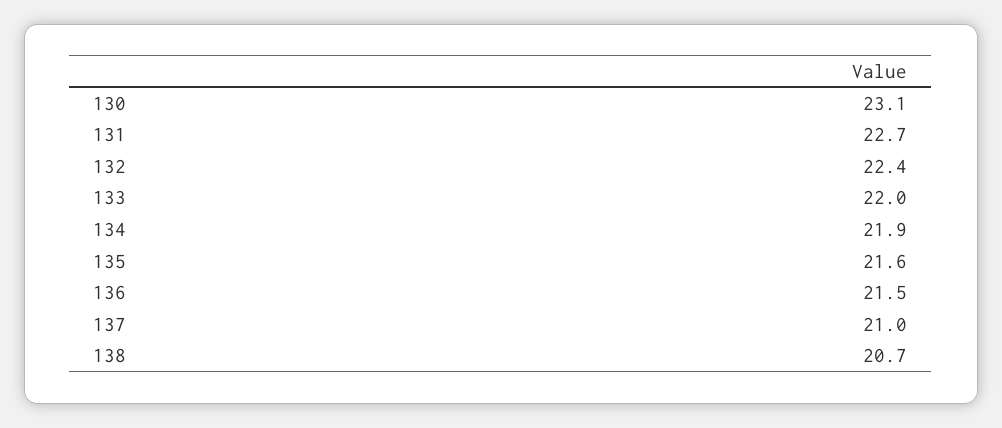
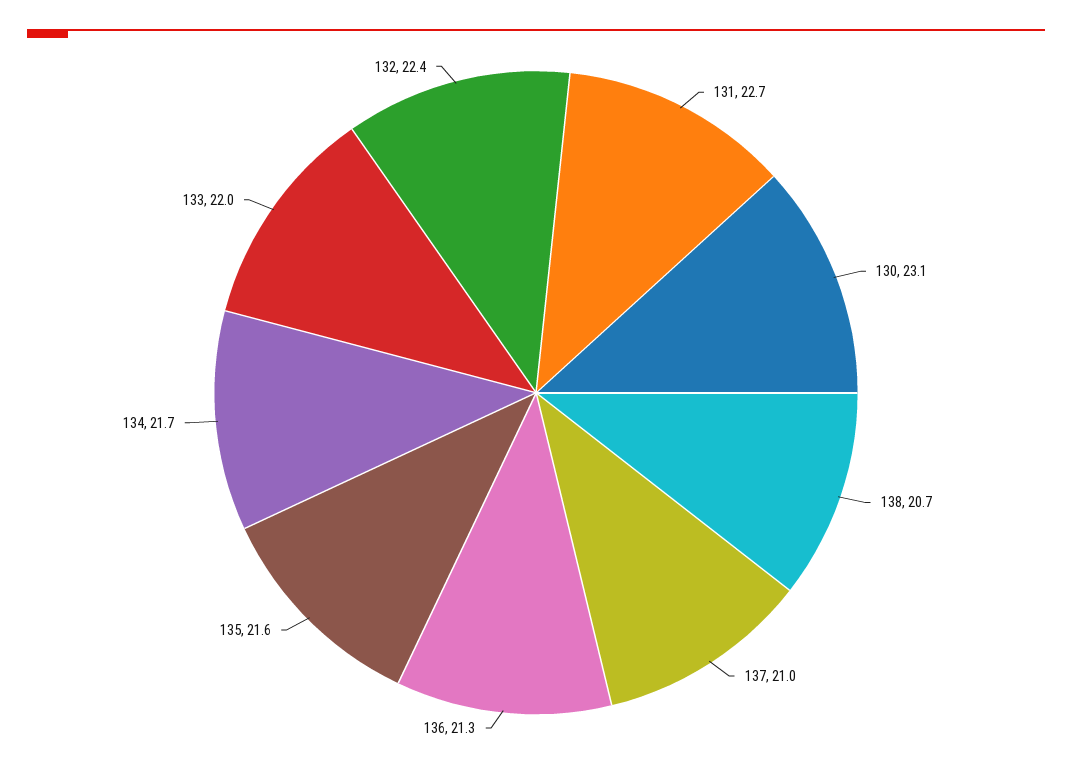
  {
    "130": 23.1,
    "131": 22.7,
    "132": 22.4,
    "133": 22,
-   "134": 21.9,
+   "134": 21.7,
    "135": 21.6,
-   "136": 21.5,
+   "136": 21.3,
    "137": 21,
    "138": 20.7
  }

